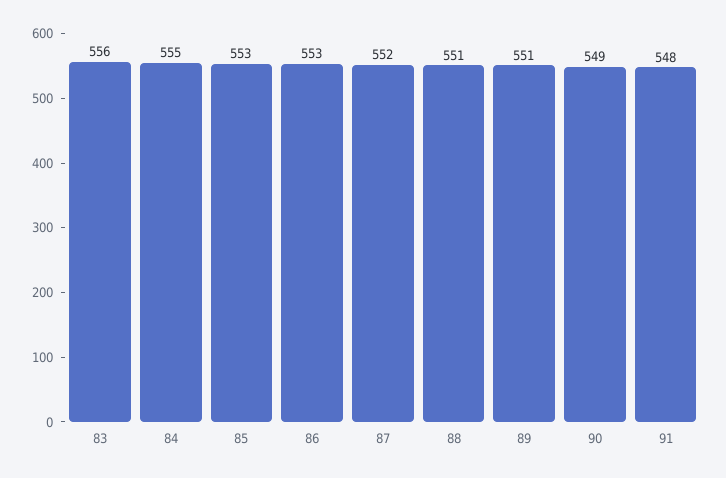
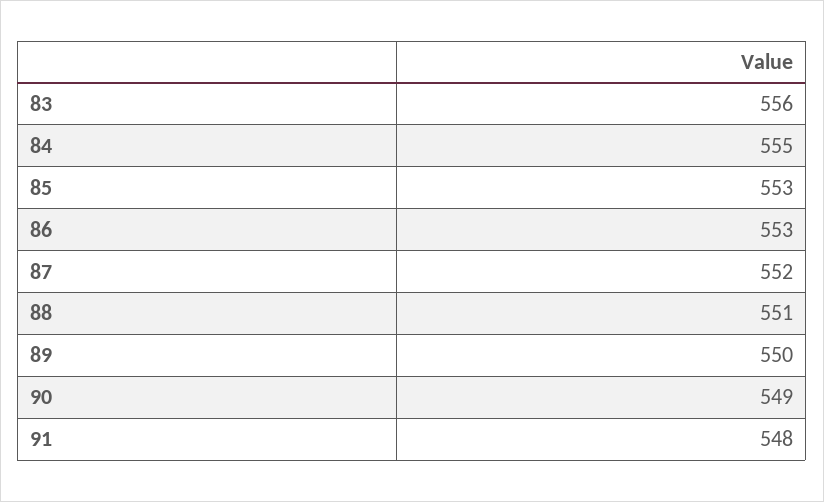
  {
    "83": 556,
    "84": 555,
    "85": 553,
    "86": 553,
    "87": 552,
    "88": 551,
-   "89": 551,
+   "89": 550,
    "90": 549,
    "91": 548
  }

